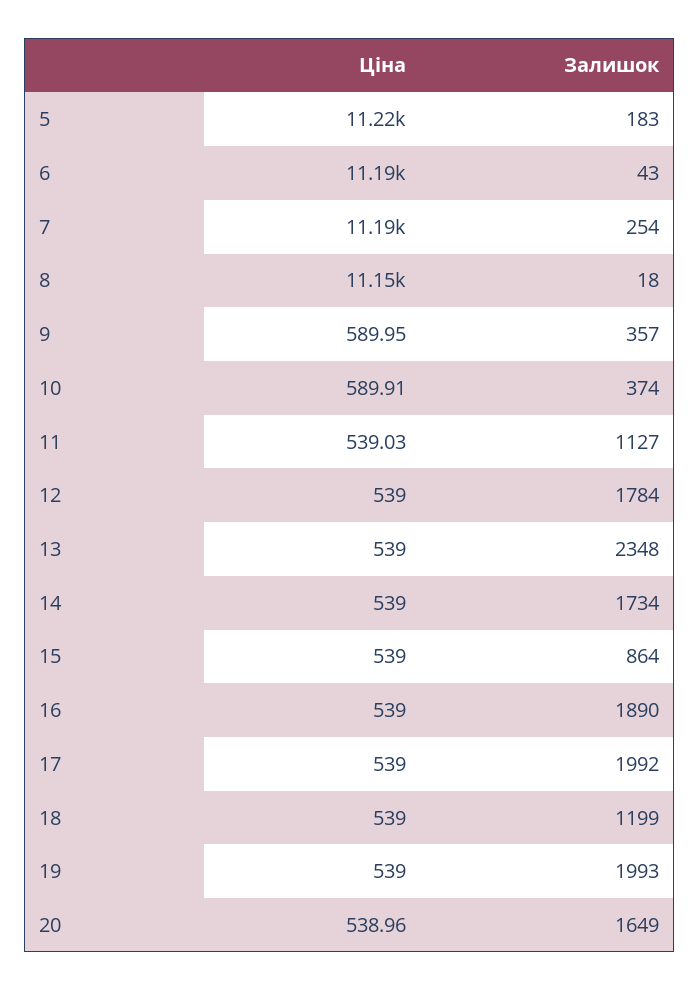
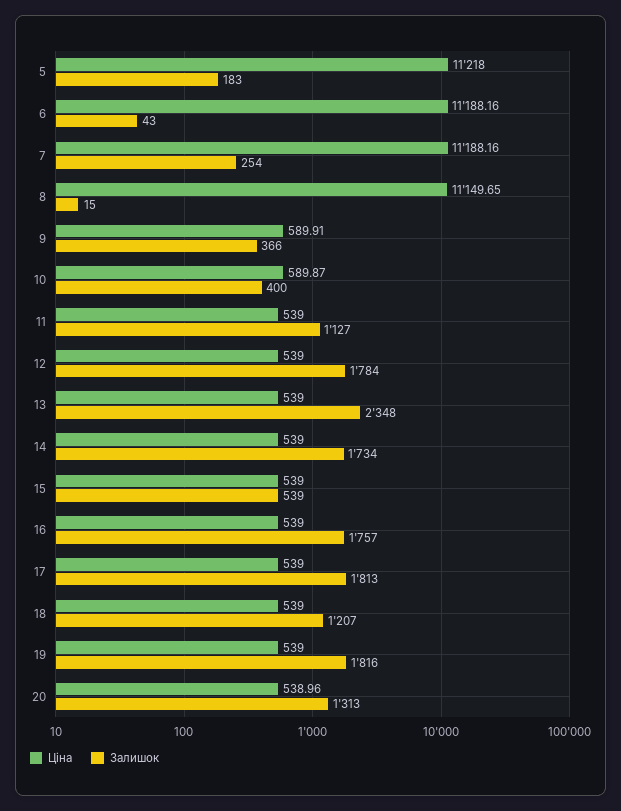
  {
    "Ціна": {
      "5": 11218,
      "6": 11188.16,
      "7": 11188.16,
      "8": 11149.65,
-     "9": 589.95,
+     "9": 589.91,
-     "10": 589.91,
+     "10": 589.87,
-     "11": 539.03,
+     "11": 539,
      "12": 539,
      "13": 539,
      "14": 539,
      "15": 539,
      "16": 539,
      "17": 539,
      "18": 539,
      "19": 539,
      "20": 538.96
    },
    "Залишок": {
      "5": 183,
      "6": 43,
      "7": 254,
-     "8": 18,
+     "8": 15,
-     "9": 357,
+     "9": 366,
-     "10": 374,
+     "10": 400,
      "11": 1127,
      "12": 1784,
      "13": 2348,
      "14": 1734,
-     "15": 864,
+     "15": 539,
-     "16": 1890,
+     "16": 1757,
-     "17": 1992,
+     "17": 1813,
-     "18": 1199,
+     "18": 1207,
-     "19": 1993,
+     "19": 1816,
-     "20": 1649
+     "20": 1313
    }
  }

